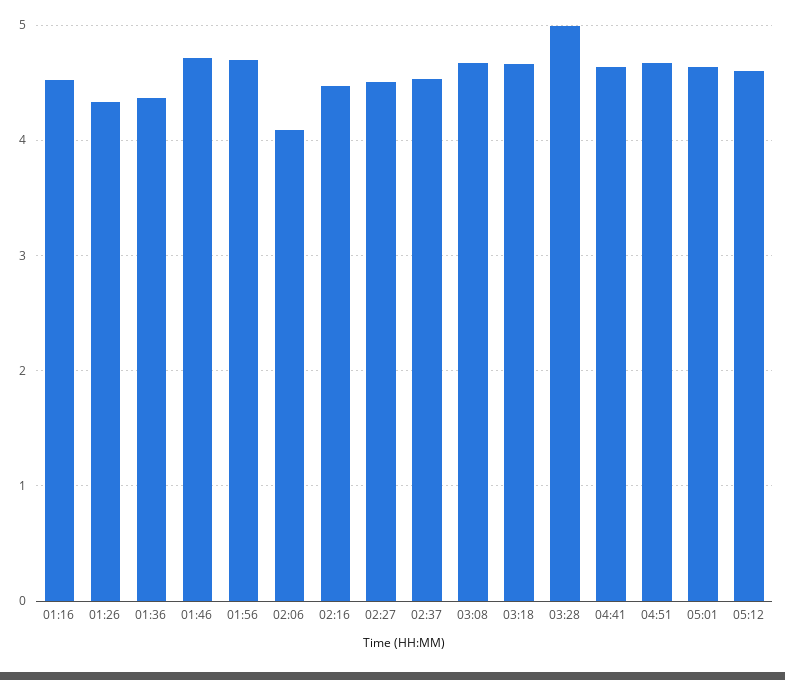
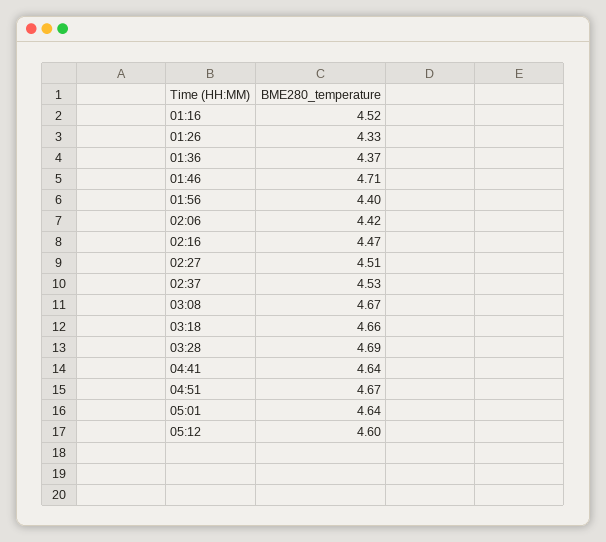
  {
    "01:16": 4.52,
    "01:26": 4.33,
    "01:36": 4.37,
    "01:46": 4.71,
-   "01:56": 4.7,
+   "01:56": 4.4,
-   "02:06": 4.1,
+   "02:06": 4.42,
    "02:16": 4.47,
    "02:27": 4.51,
    "02:37": 4.53,
    "03:08": 4.67,
    "03:18": 4.66,
-   "03:28": 5,
+   "03:28": 4.69,
    "04:41": 4.64,
    "04:51": 4.67,
    "05:01": 4.64,
    "05:12": 4.6
  }

